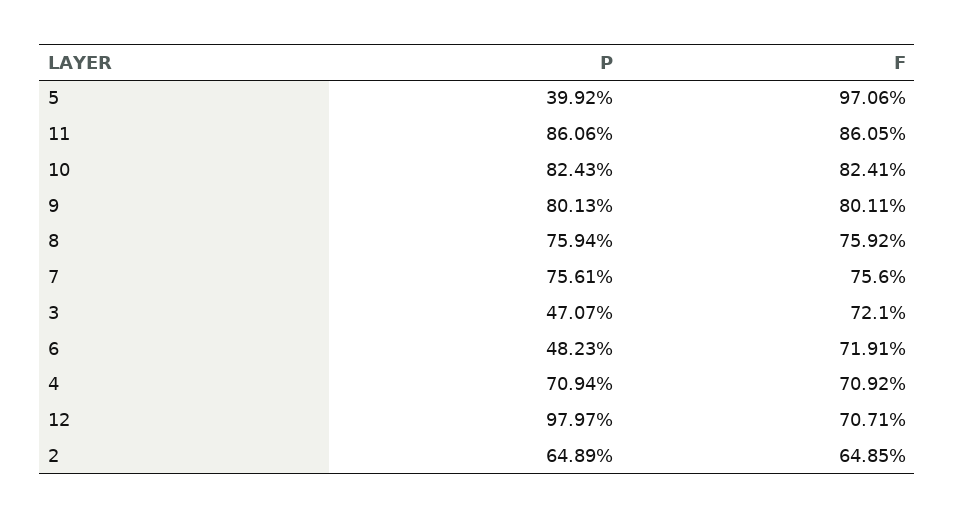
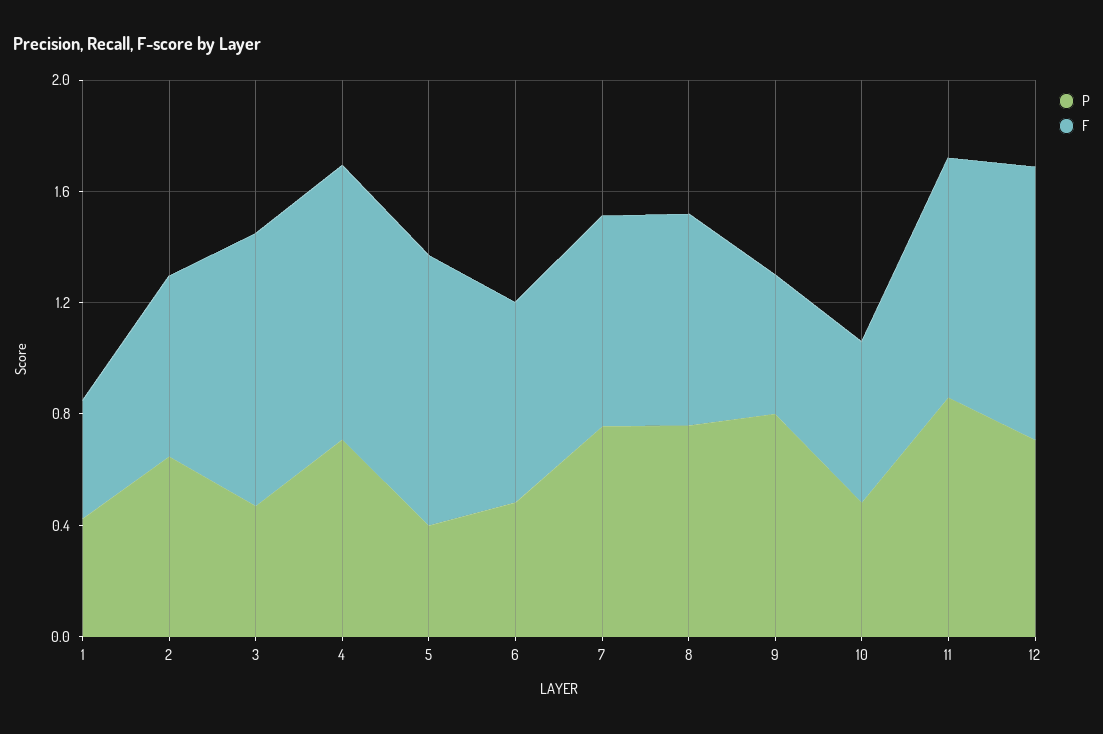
  {
    "P": {
      "5": 0.3992,
      "11": 0.8606,
-     "10": 0.8243,
+     "10": 0.5,
      "9": 0.8013,
      "8": 0.7594,
      "7": 0.7561,
      "3": 0.4707,
      "6": 0.4823,
      "4": 0.7094,
-     "12": 0.9797,
+     "12": 0.7,
-     "2": 0.6489
+     "2": 0.6489,
+     "1": 0.4
    },
    "F": {
      "5": 0.9706,
      "11": 0.8605,
-     "10": 0.8241,
+     "10": 0.6,
-     "9": 0.8011,
+     "9": 0.5,
      "8": 0.7592,
      "7": 0.756,
-     "3": 0.721,
+     "3": 1,
      "6": 0.7191,
-     "4": 0.7092,
+     "4": 1,
-     "12": 0.7071,
+     "12": 1,
-     "2": 0.6485
+     "2": 0.6485,
+     "1": 0.4
    }
  }

